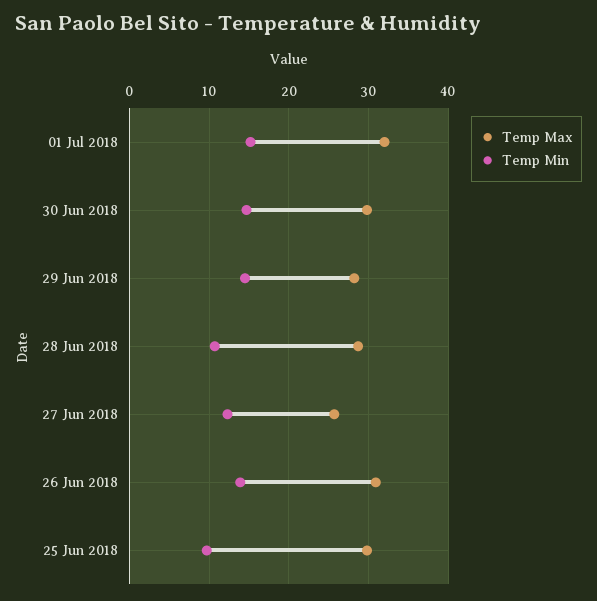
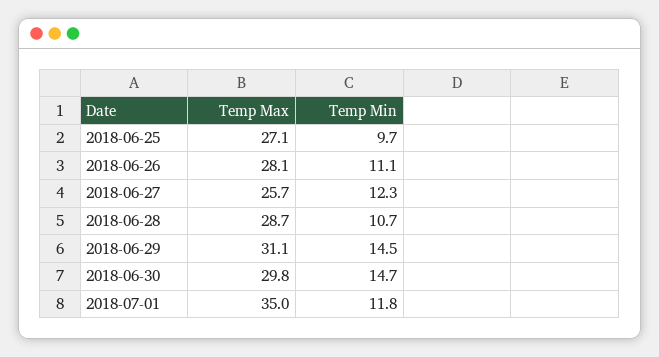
  {
    "Temp Max": {
-     "01 Jul 2018": 32,
+     "01 Jul 2018": 35,
      "30 Jun 2018": 29.8,
-     "29 Jun 2018": 28,
+     "29 Jun 2018": 31.1,
      "28 Jun 2018": 28.7,
      "27 Jun 2018": 25.7,
-     "26 Jun 2018": 31,
+     "26 Jun 2018": 28.1,
-     "25 Jun 2018": 30
+     "25 Jun 2018": 27.1
    },
    "Temp Min": {
-     "01 Jul 2018": 15,
+     "01 Jul 2018": 11.8,
      "30 Jun 2018": 14.7,
      "29 Jun 2018": 14.5,
      "28 Jun 2018": 10.7,
      "27 Jun 2018": 12.3,
-     "26 Jun 2018": 14,
+     "26 Jun 2018": 11.1,
      "25 Jun 2018": 9.7
    }
  }

